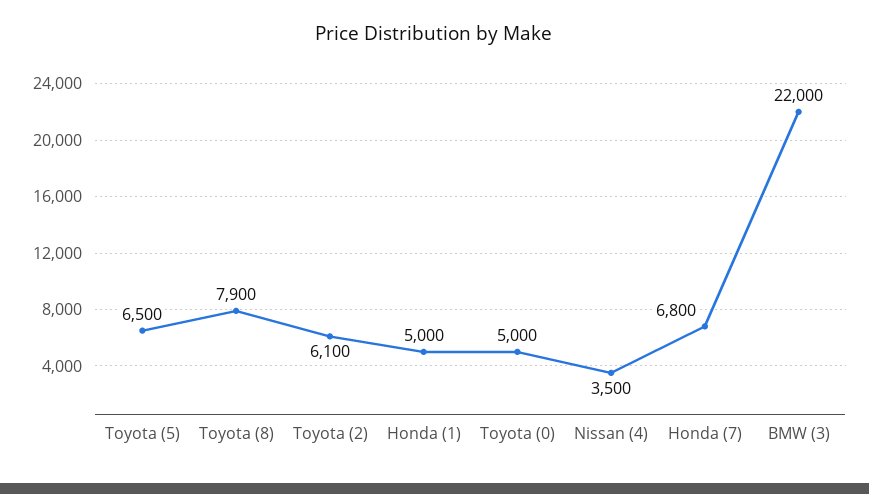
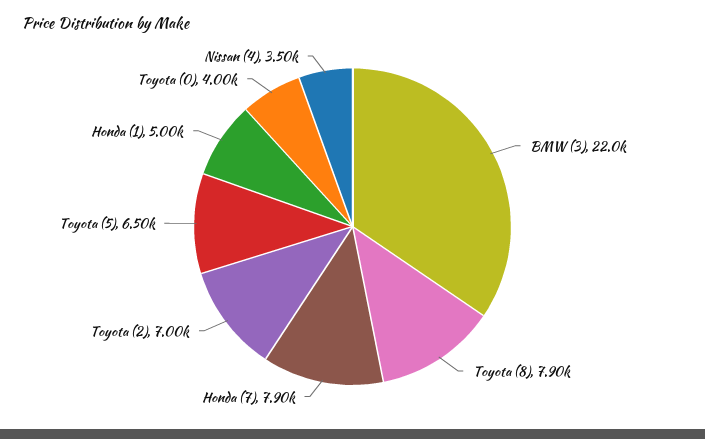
  {
    "Toyota (5)": 6500,
    "Toyota (8)": 7900,
-   "Toyota (2)": 6100,
+   "Toyota (2)": 7000,
    "Honda (1)": 5000,
-   "Toyota (0)": 5000,
+   "Toyota (0)": 4000,
    "Nissan (4)": 3500,
-   "Honda (7)": 6800,
+   "Honda (7)": 7900,
    "BMW (3)": 22000
  }

